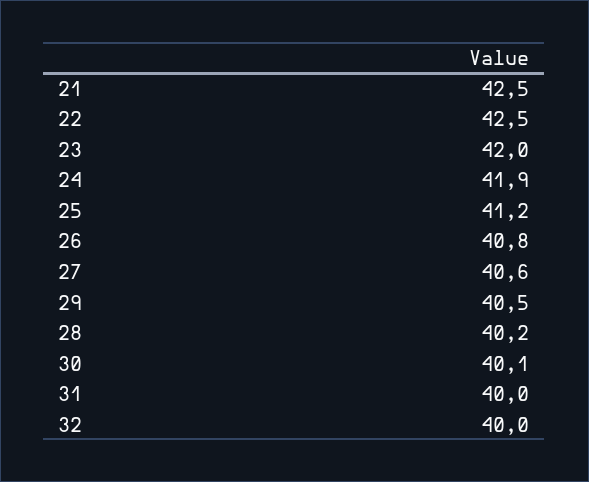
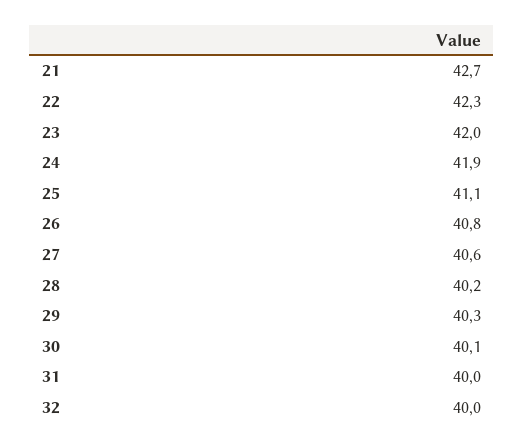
  {
-   "21": 42.5,
+   "21": 42.7,
-   "22": 42.5,
+   "22": 42.3,
    "23": 42,
    "24": 41.9,
-   "25": 41.2,
+   "25": 41.1,
    "26": 40.8,
    "27": 40.6,
-   "29": 40.5,
+   "29": 40.3,
    "28": 40.2,
    "30": 40.1,
    "31": 40,
    "32": 40
  }

